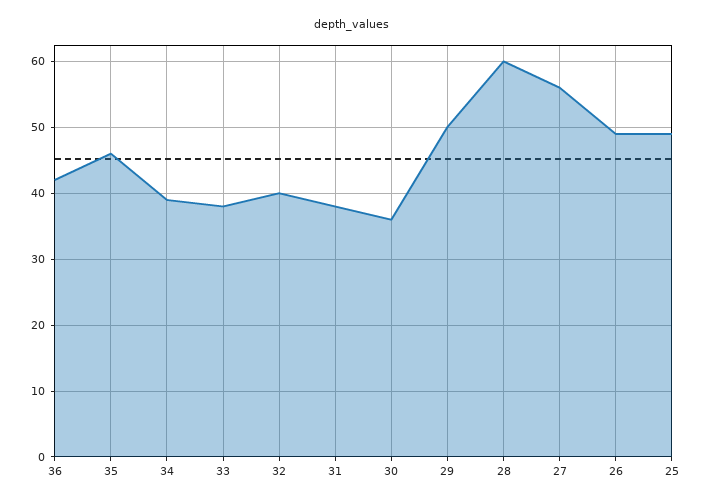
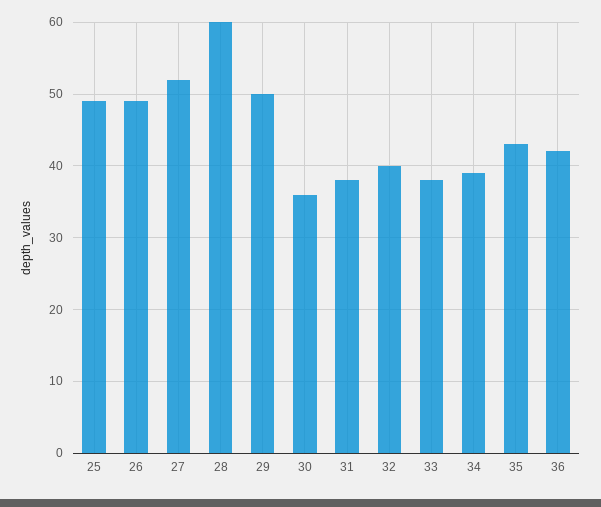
  {
    "36": 42,
-   "35": 46,
+   "35": 43,
    "34": 39,
    "33": 38,
    "32": 40,
    "31": 38,
    "30": 36,
    "29": 50,
    "28": 60,
-   "27": 56,
+   "27": 52,
    "26": 49,
    "25": 49
  }

